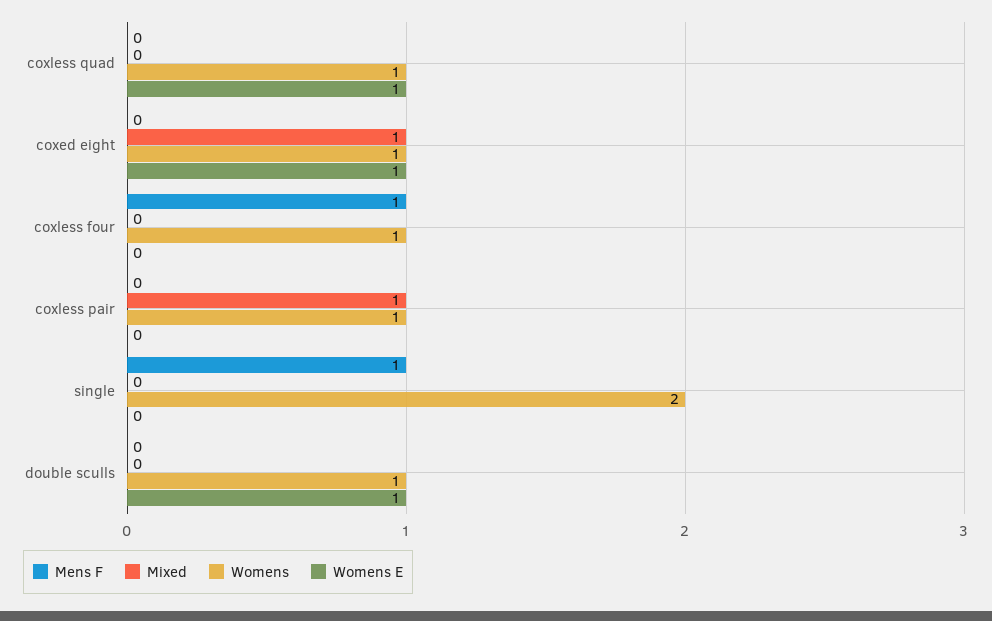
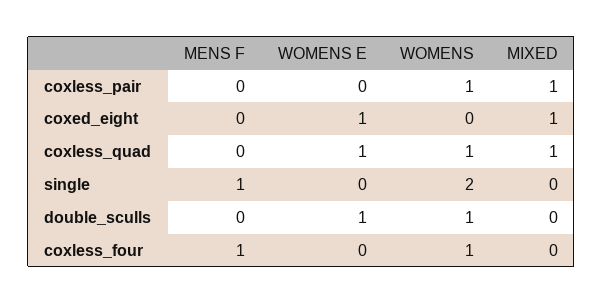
  {
    "Mens F": {
      "coxless quad": 0,
      "coxed eight": 0,
      "coxless four": 1,
      "coxless pair": 0,
      "single": 1,
      "double sculls": 0
    },
    "Mixed": {
-     "coxless quad": 0,
+     "coxless quad": 1,
      "coxed eight": 1,
      "coxless four": 0,
      "coxless pair": 1,
      "single": 0,
      "double sculls": 0
    },
    "Womens": {
      "coxless quad": 1,
-     "coxed eight": 1,
+     "coxed eight": 0,
      "coxless four": 1,
      "coxless pair": 1,
      "single": 2,
      "double sculls": 1
    },
    "Womens E": {
      "coxless quad": 1,
      "coxed eight": 1,
      "coxless four": 0,
      "coxless pair": 0,
      "single": 0,
      "double sculls": 1
    }
  }

